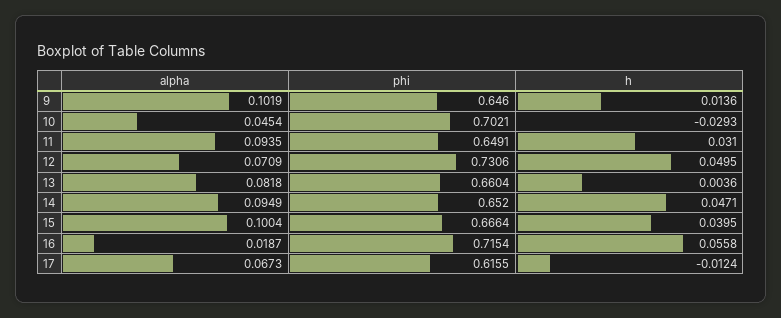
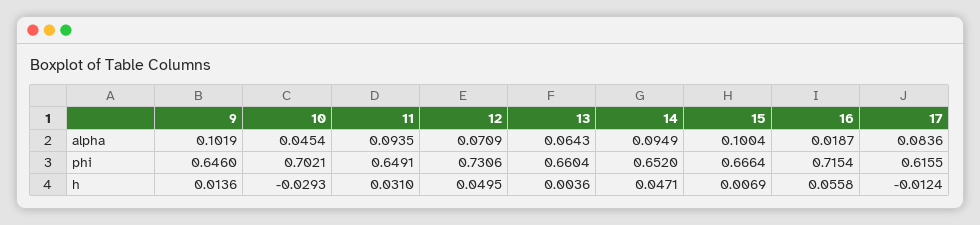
  {
    "alpha": {
      "9": 0.1019,
      "10": 0.0454,
      "11": 0.0935,
      "12": 0.0709,
-     "13": 0.0818,
+     "13": 0.0643,
      "14": 0.0949,
      "15": 0.1004,
      "16": 0.0187,
-     "17": 0.0673
+     "17": 0.0836
    },
    "phi": {
      "9": 0.646,
      "10": 0.7021,
      "11": 0.6491,
      "12": 0.7306,
      "13": 0.6604,
      "14": 0.652,
      "15": 0.6664,
      "16": 0.7154,
      "17": 0.6155
    },
    "h": {
      "9": 0.0136,
      "10": -0.0293,
      "11": 0.031,
      "12": 0.0495,
      "13": 0.0036,
      "14": 0.0471,
-     "15": 0.0395,
+     "15": 0.0069,
      "16": 0.0558,
      "17": -0.0124
    }
  }

